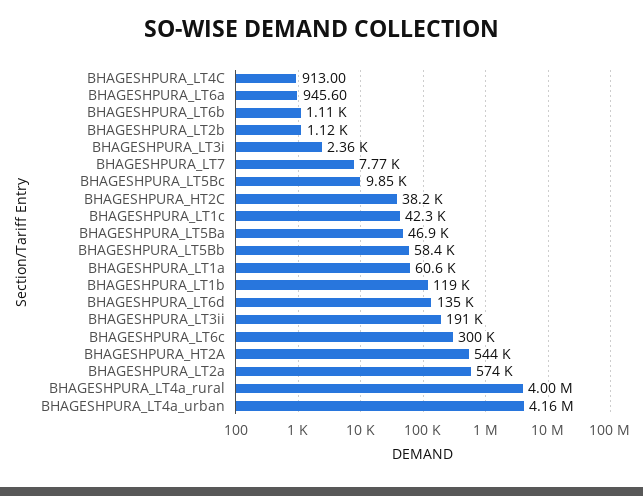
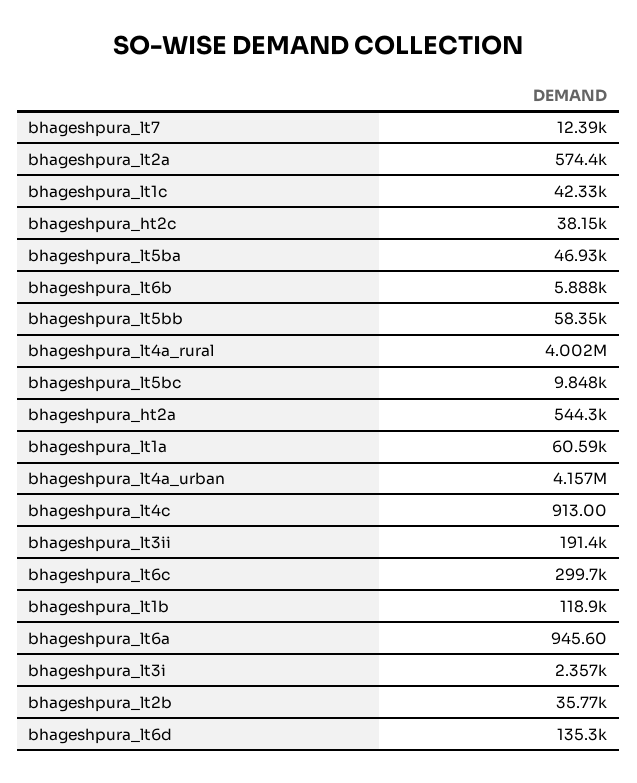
  {
    "BHAGESHPURA_LT4C": 913,
    "BHAGESHPURA_LT6a": 945.6,
-   "BHAGESHPURA_LT6b": 1110,
+   "BHAGESHPURA_LT6b": 5888,
-   "BHAGESHPURA_LT2b": 1120,
+   "BHAGESHPURA_LT2b": 35770,
    "BHAGESHPURA_LT3i": 2357,
-   "BHAGESHPURA_LT7": 7770,
+   "BHAGESHPURA_LT7": 12390,
    "BHAGESHPURA_LT5Bc": 9848,
    "BHAGESHPURA_HT2C": 38150,
    "BHAGESHPURA_LT1c": 42330,
    "BHAGESHPURA_LT5Ba": 46930,
    "BHAGESHPURA_LT5Bb": 58350,
    "BHAGESHPURA_LT1a": 60590,
    "BHAGESHPURA_LT1b": 118900,
    "BHAGESHPURA_LT6d": 135300,
    "BHAGESHPURA_LT3ii": 191400,
    "BHAGESHPURA_LT6c": 299700,
    "BHAGESHPURA_HT2A": 544300,
    "BHAGESHPURA_LT2a": 574400,
    "BHAGESHPURA_LT4a_rural": 4002000,
    "BHAGESHPURA_LT4a_urban": 4157000
  }

